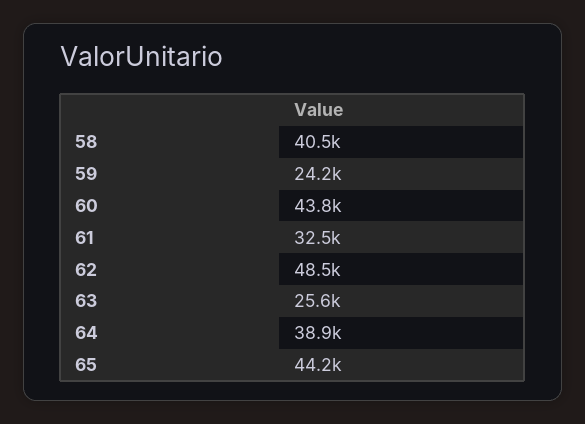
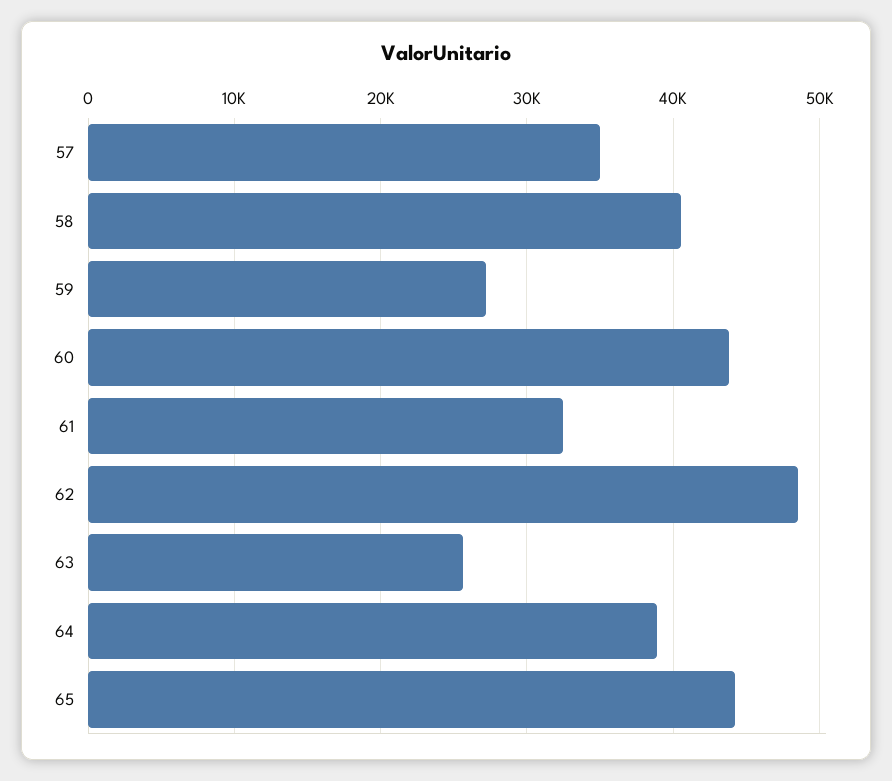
  {
    "58": 40500,
-   "59": 24200,
+   "59": 27000,
    "60": 43800,
    "61": 32500,
    "62": 48500,
    "63": 25600,
    "64": 38900,
-   "65": 44200
+   "65": 44200,
+   "57": 35000
  }

